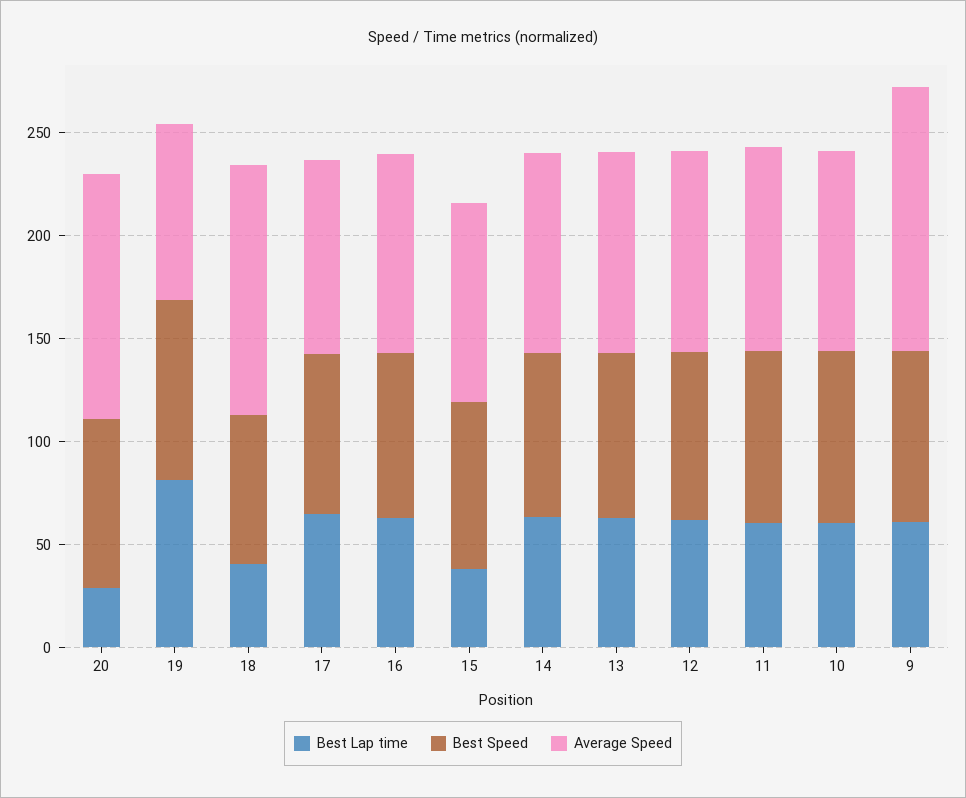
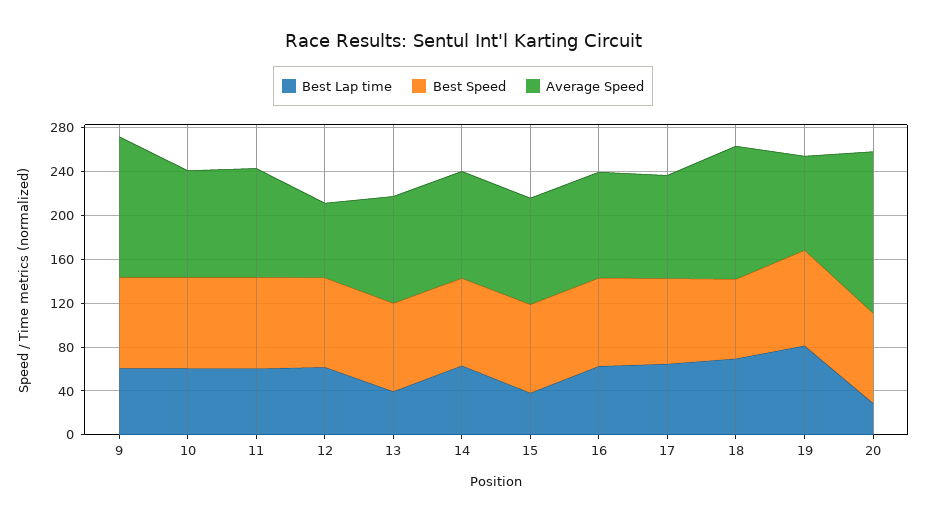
  {
    "Best Lap time": {
      "20": 30,
      "19": 80,
-     "18": 40,
+     "18": 70,
      "17": 60,
      "16": 60,
      "15": 40,
      "14": 60,
-     "13": 60,
+     "13": 40,
      "12": 60,
      "11": 60,
      "10": 60,
      "9": 60
    },
    "Best Speed": {
      "20": 80,
      "19": 90,
      "18": 70,
      "17": 80,
      "16": 80,
      "15": 80,
      "14": 80,
      "13": 80,
      "12": 80,
      "11": 80,
      "10": 80,
      "9": 80
    },
    "Average Speed": {
-     "20": 120,
+     "20": 150,
      "19": 90,
      "18": 120,
      "17": 90,
      "16": 100,
      "15": 100,
      "14": 100,
      "13": 100,
-     "12": 100,
+     "12": 70,
      "11": 100,
      "10": 100,
      "9": 130
    }
  }

